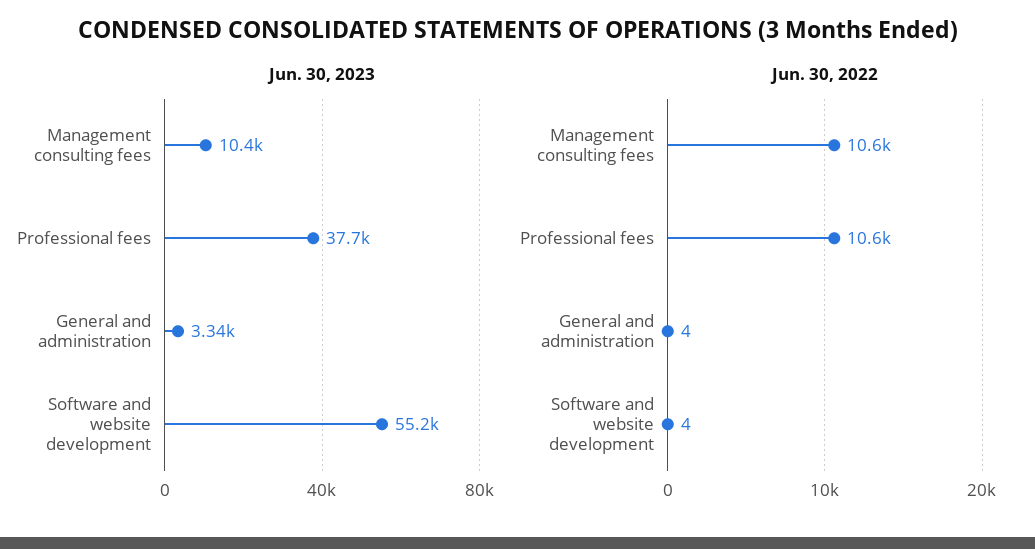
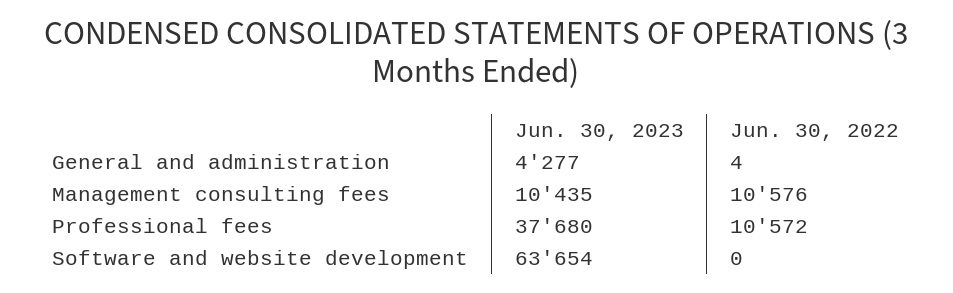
  {
    "Jun. 30, 2023": {
      "Management consulting fees": 10435,
      "Professional fees": 37680,
-     "General and administration": 3340,
+     "General and administration": 4277,
-     "Software and website development": 55200
+     "Software and website development": 63654
    },
    "Jun. 30, 2022": {
      "Management consulting fees": 10576,
      "Professional fees": 10572,
      "General and administration": 4,
-     "Software and website development": 4
+     "Software and website development": 0
    }
  }

